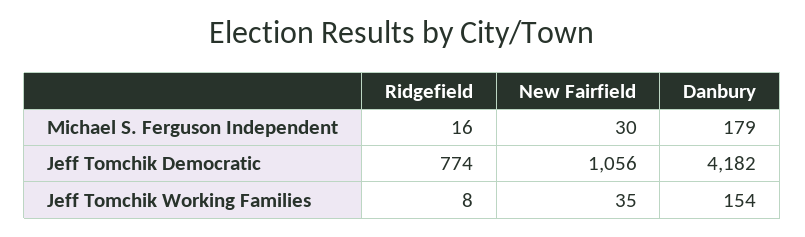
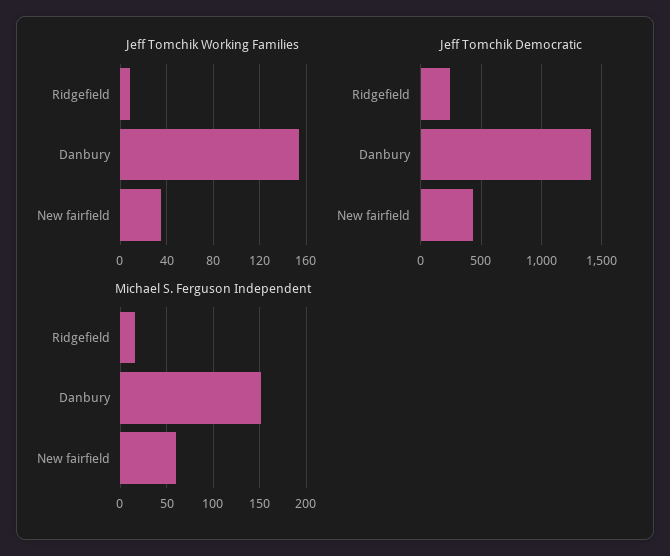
  {
    "Michael S. Ferguson Independent": {
      "Ridgefield": 16,
-     "New Fairfield": 30,
+     "New Fairfield": 60,
-     "Danbury": 179
+     "Danbury": 150
    },
    "Jeff Tomchik Democratic": {
-     "Ridgefield": 774,
+     "Ridgefield": 250,
-     "New Fairfield": 1056,
+     "New Fairfield": 450,
-     "Danbury": 4182
+     "Danbury": 1400
    },
    "Jeff Tomchik Working Families": {
      "Ridgefield": 8,
      "New Fairfield": 35,
      "Danbury": 154
    }
  }

